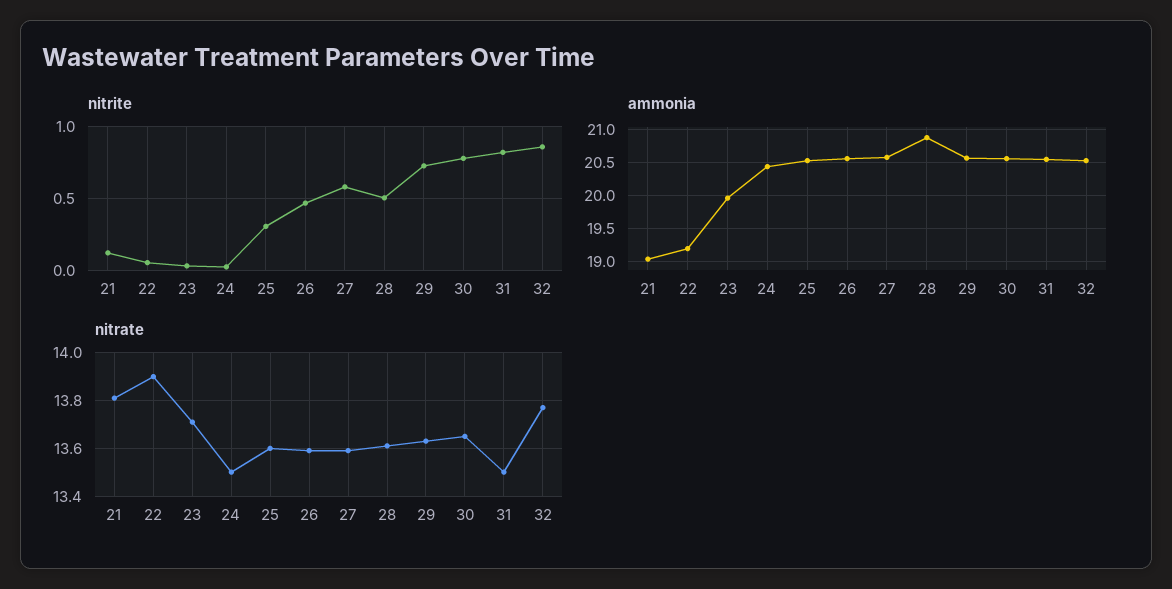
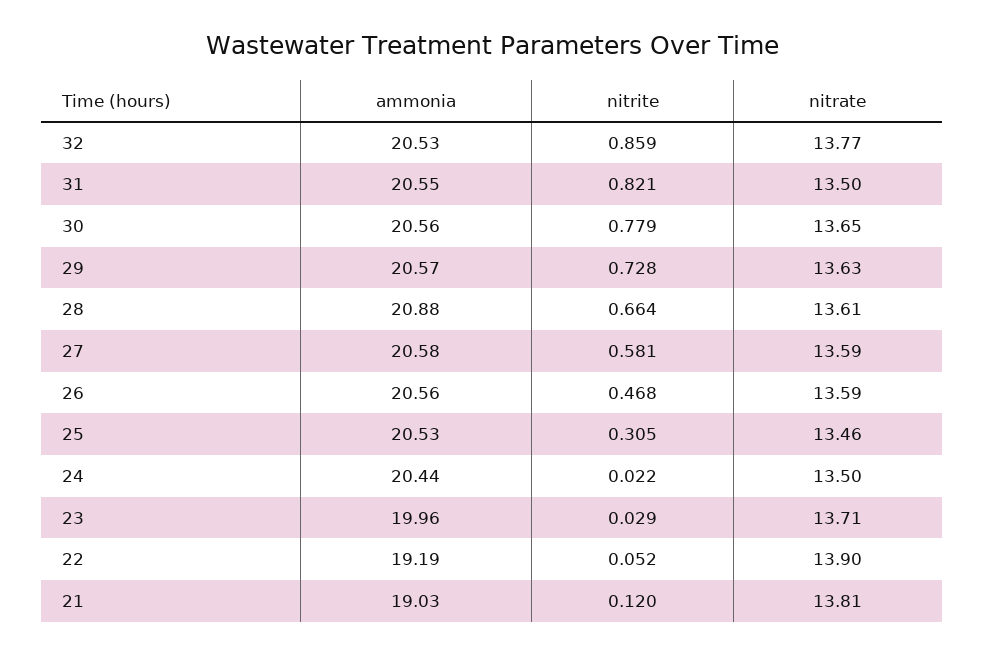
  {
    "nitrite": {
      "21": 0.12,
      "22": 0.052,
      "23": 0.029,
      "24": 0.022,
      "25": 0.305,
      "26": 0.468,
      "27": 0.581,
-     "28": 0.5,
+     "28": 0.664,
      "29": 0.728,
      "30": 0.779,
      "31": 0.821,
      "32": 0.859
    },
    "ammonia": {
      "21": 19.03,
      "22": 19.19,
      "23": 19.96,
      "24": 20.44,
      "25": 20.53,
      "26": 20.56,
      "27": 20.58,
      "28": 20.88,
      "29": 20.57,
      "30": 20.56,
      "31": 20.55,
      "32": 20.53
    },
    "nitrate": {
      "21": 13.81,
      "22": 13.9,
      "23": 13.71,
      "24": 13.5,
-     "25": 13.6,
+     "25": 13.46,
      "26": 13.59,
      "27": 13.59,
      "28": 13.61,
      "29": 13.63,
      "30": 13.65,
      "31": 13.5,
      "32": 13.77
    }
  }

